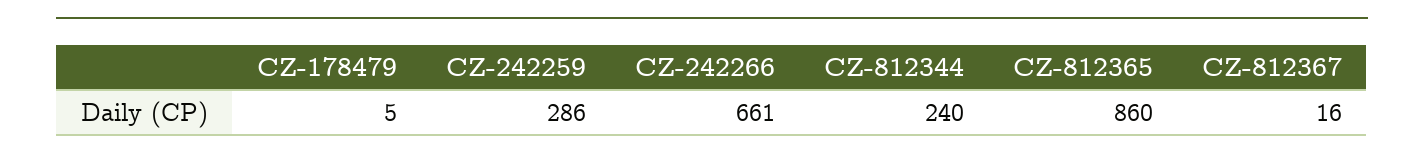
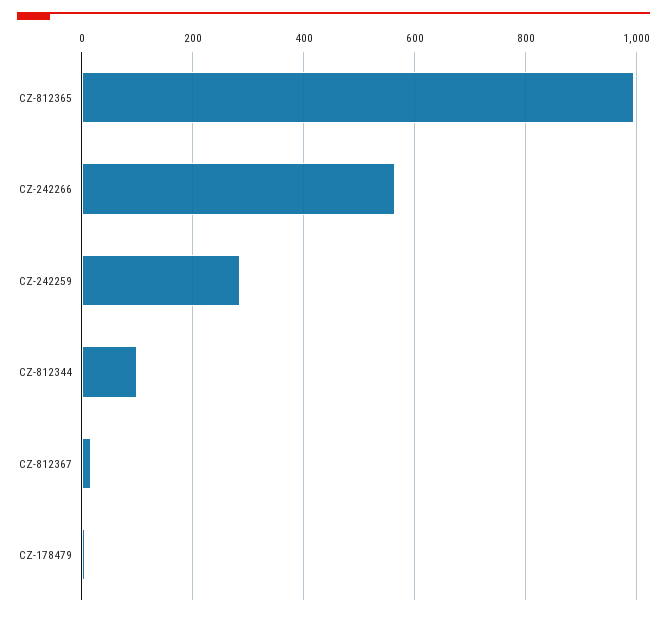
  {
    "CZ-178479": 5,
    "CZ-242259": 286,
-   "CZ-242266": 661,
+   "CZ-242266": 560,
-   "CZ-812344": 240,
+   "CZ-812344": 100,
-   "CZ-812365": 860,
+   "CZ-812365": 1000,
    "CZ-812367": 16
  }

